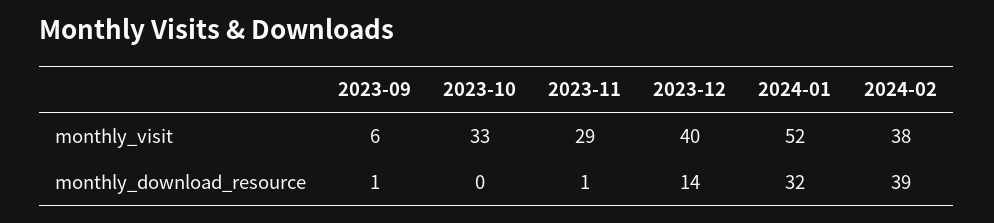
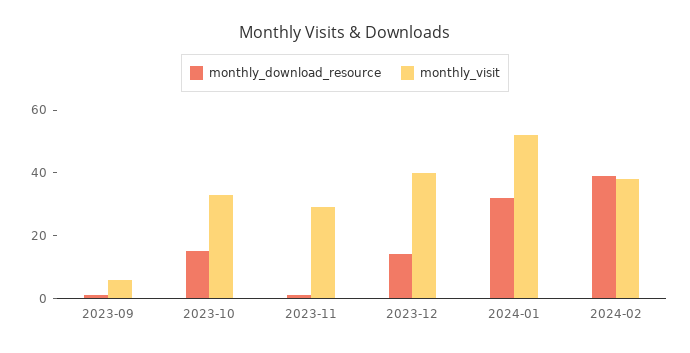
  {
    "monthly_visit": {
      "2023-09": 6,
      "2023-10": 33,
      "2023-11": 29,
      "2023-12": 40,
      "2024-01": 52,
      "2024-02": 38
    },
    "monthly_download_resource": {
      "2023-09": 1,
-     "2023-10": 0,
+     "2023-10": 15,
      "2023-11": 1,
      "2023-12": 14,
      "2024-01": 32,
      "2024-02": 39
    }
  }

